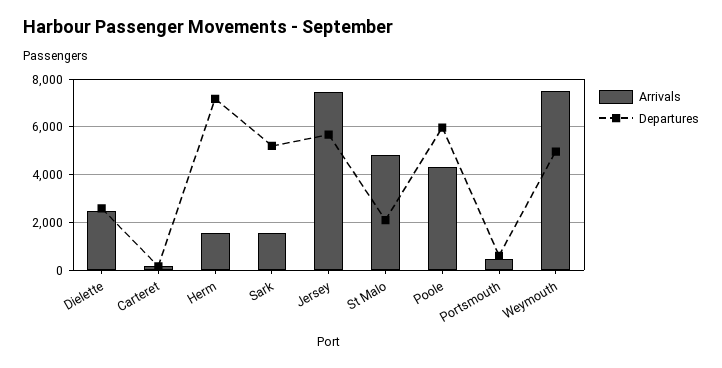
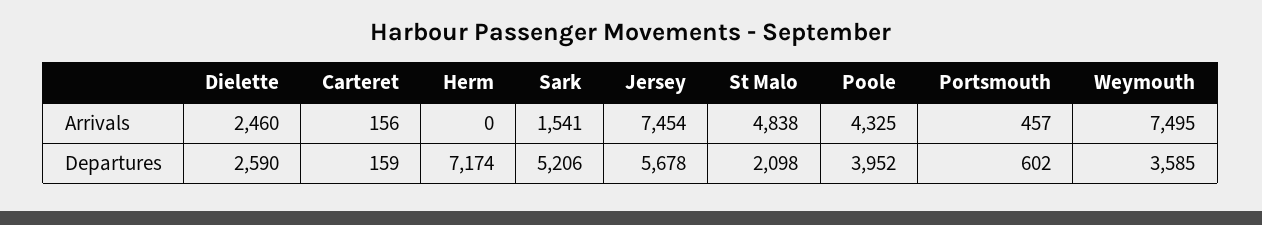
  {
    "Arrivals": {
      "Dielette": 2460,
      "Carteret": 156,
-     "Herm": 1500,
+     "Herm": 0,
      "Sark": 1541,
      "Jersey": 7454,
      "St Malo": 4838,
      "Poole": 4325,
      "Portsmouth": 457,
      "Weymouth": 7495
    },
    "Departures": {
      "Dielette": 2590,
      "Carteret": 159,
      "Herm": 7174,
      "Sark": 5206,
      "Jersey": 5678,
      "St Malo": 2098,
-     "Poole": 6000,
+     "Poole": 3952,
      "Portsmouth": 602,
-     "Weymouth": 5000
+     "Weymouth": 3585
    }
  }

